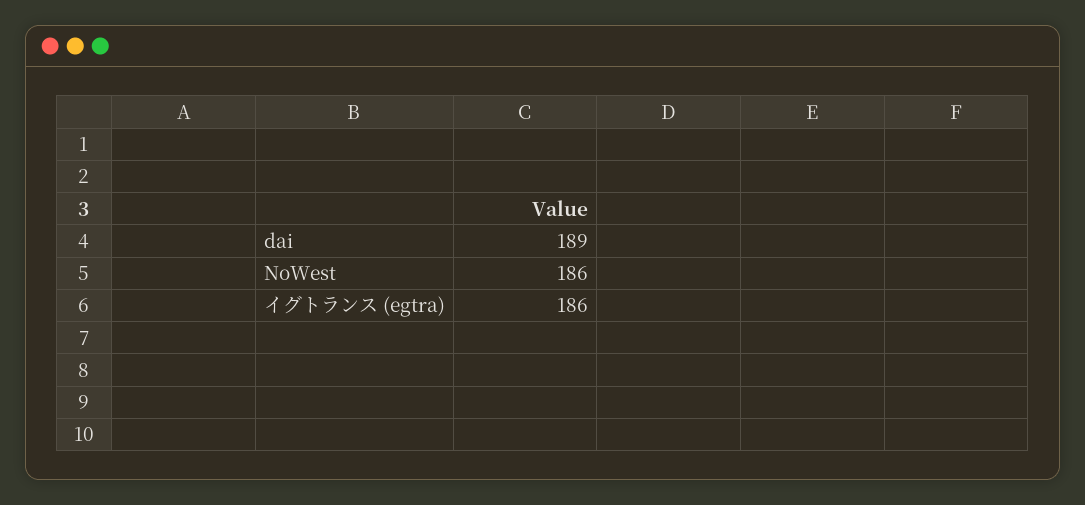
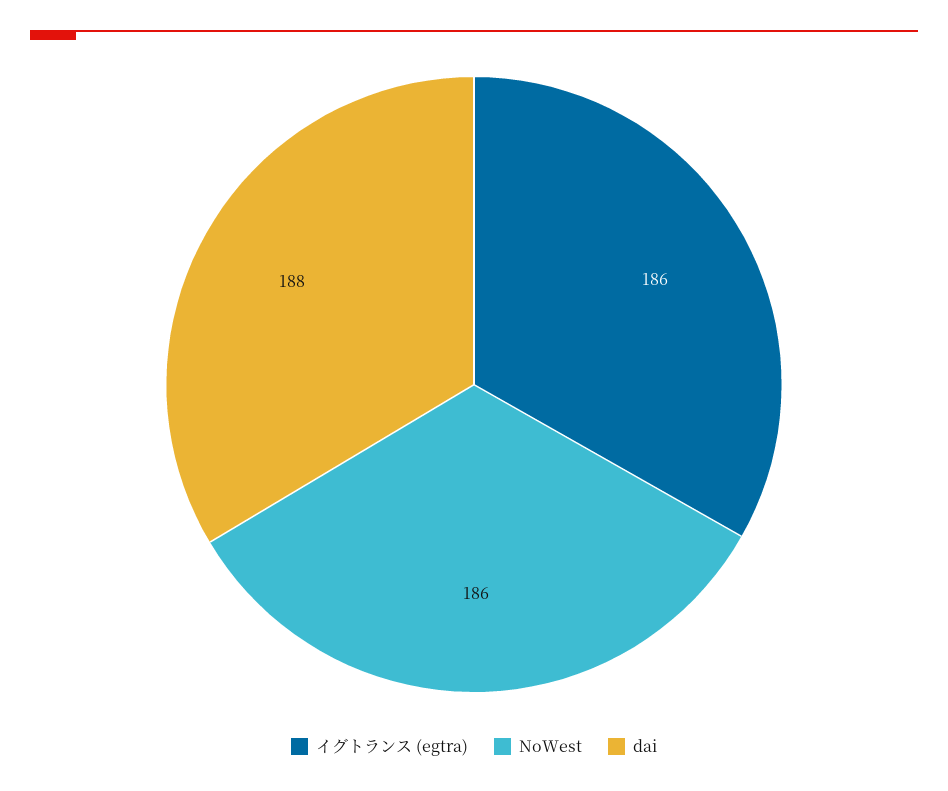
  {
-   "dai": 189,
+   "dai": 188,
    "NoWest": 186,
    "イグトランス (egtra)": 186
  }

